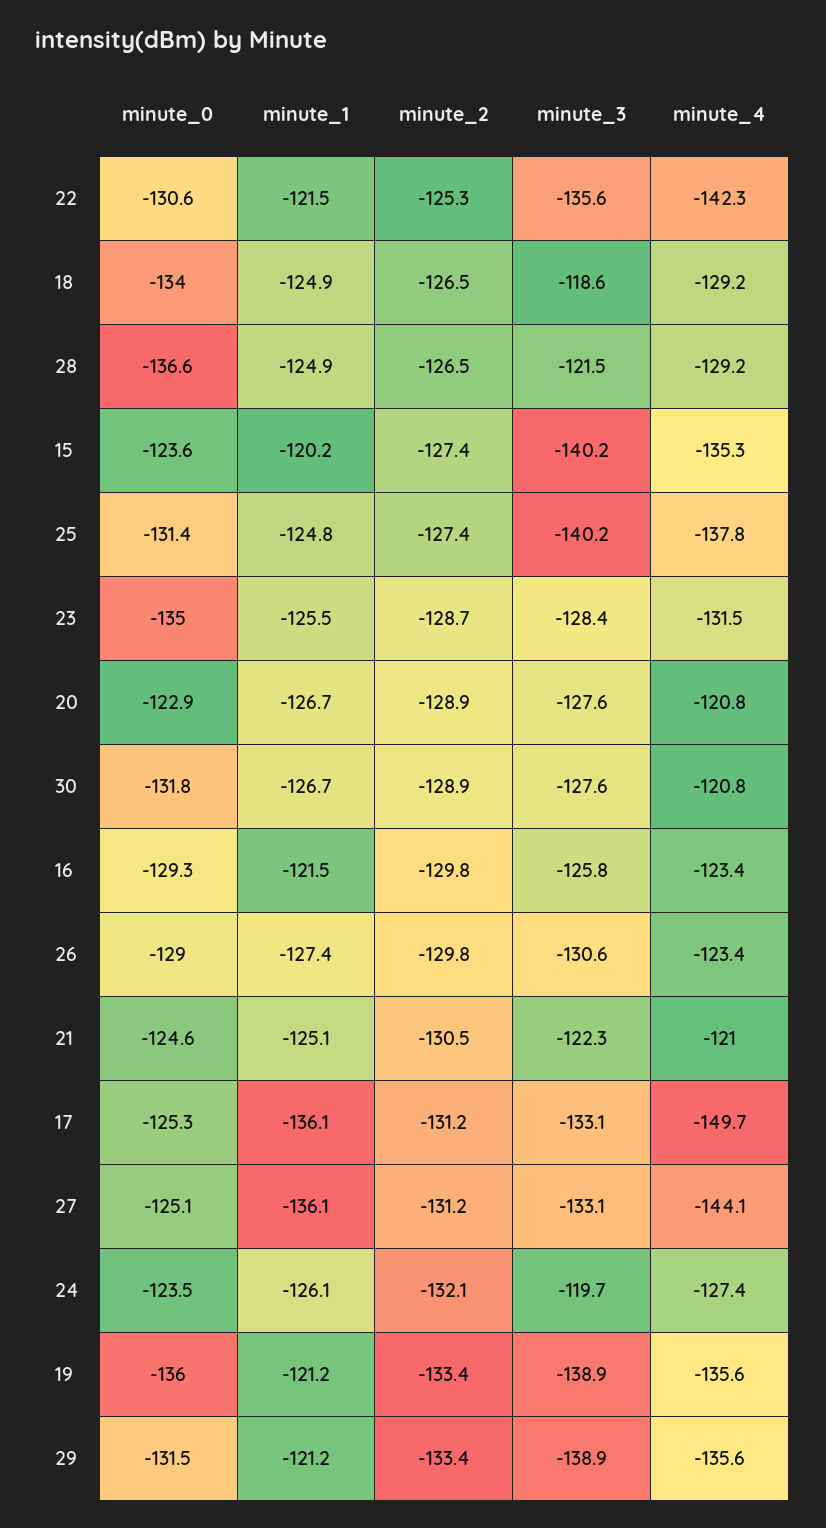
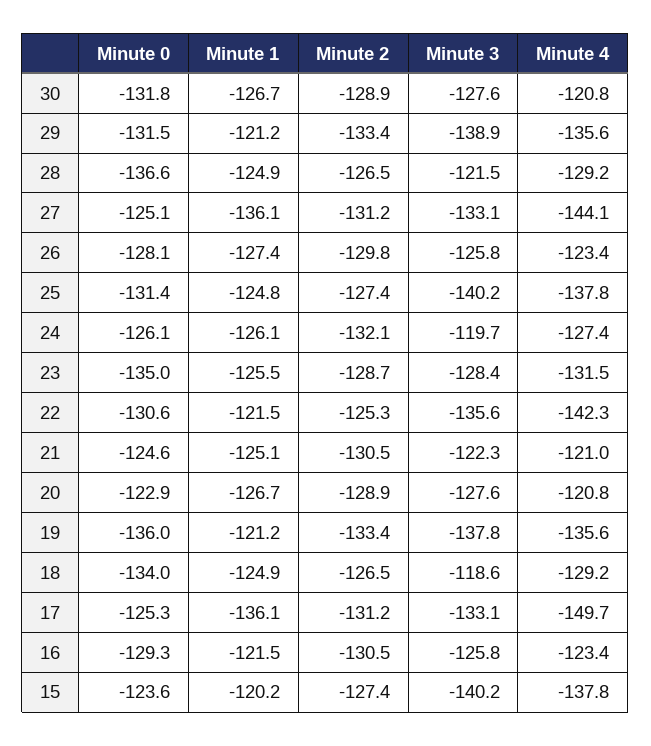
  {
    "minute_0": {
      "22": -130.6,
      "18": -134,
      "28": -136.6,
      "15": -123.6,
      "25": -131.4,
      "23": -135,
      "20": -122.9,
      "30": -131.8,
      "16": -129.3,
-     "26": -129,
+     "26": -128.1,
      "21": -124.6,
      "17": -125.3,
      "27": -125.1,
-     "24": -123.5,
+     "24": -126.1,
      "19": -136,
      "29": -131.5
    },
    "minute_1": {
      "22": -121.5,
      "18": -124.9,
      "28": -124.9,
      "15": -120.2,
      "25": -124.8,
      "23": -125.5,
      "20": -126.7,
      "30": -126.7,
      "16": -121.5,
      "26": -127.4,
      "21": -125.1,
      "17": -136.1,
      "27": -136.1,
      "24": -126.1,
      "19": -121.2,
      "29": -121.2
    },
    "minute_2": {
      "22": -125.3,
      "18": -126.5,
      "28": -126.5,
      "15": -127.4,
      "25": -127.4,
      "23": -128.7,
      "20": -128.9,
      "30": -128.9,
-     "16": -129.8,
+     "16": -130.5,
      "26": -129.8,
      "21": -130.5,
      "17": -131.2,
      "27": -131.2,
      "24": -132.1,
      "19": -133.4,
      "29": -133.4
    },
    "minute_3": {
      "22": -135.6,
      "18": -118.6,
      "28": -121.5,
      "15": -140.2,
      "25": -140.2,
      "23": -128.4,
      "20": -127.6,
      "30": -127.6,
      "16": -125.8,
-     "26": -130.6,
+     "26": -125.8,
      "21": -122.3,
      "17": -133.1,
      "27": -133.1,
      "24": -119.7,
-     "19": -138.9,
+     "19": -137.8,
      "29": -138.9
    },
    "minute_4": {
      "22": -142.3,
      "18": -129.2,
      "28": -129.2,
-     "15": -135.3,
+     "15": -137.8,
      "25": -137.8,
      "23": -131.5,
      "20": -120.8,
      "30": -120.8,
      "16": -123.4,
      "26": -123.4,
      "21": -121,
      "17": -149.7,
      "27": -144.1,
      "24": -127.4,
      "19": -135.6,
      "29": -135.6
    }
  }

